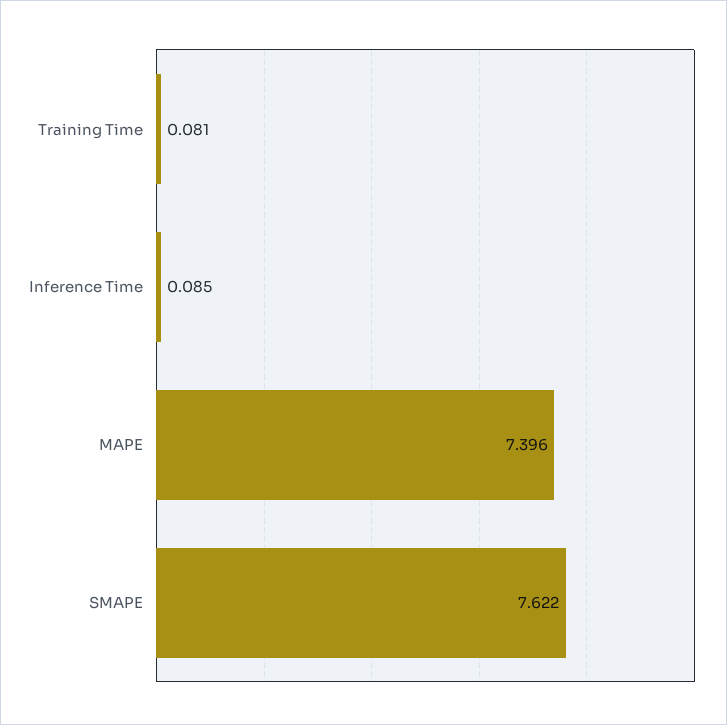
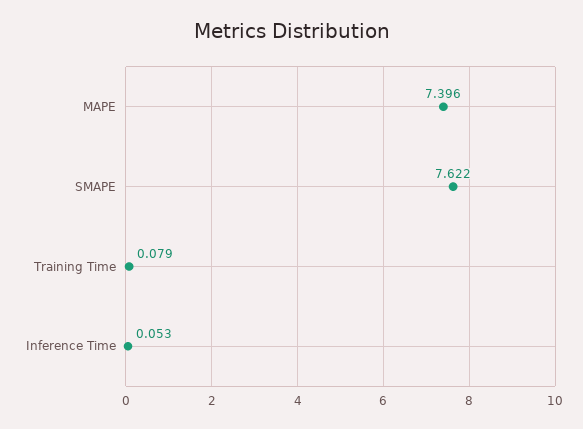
  {
-   "Training Time": 0.081,
+   "Training Time": 0.079,
-   "Inference Time": 0.085,
+   "Inference Time": 0.053,
    "MAPE": 7.396,
    "SMAPE": 7.622
  }

